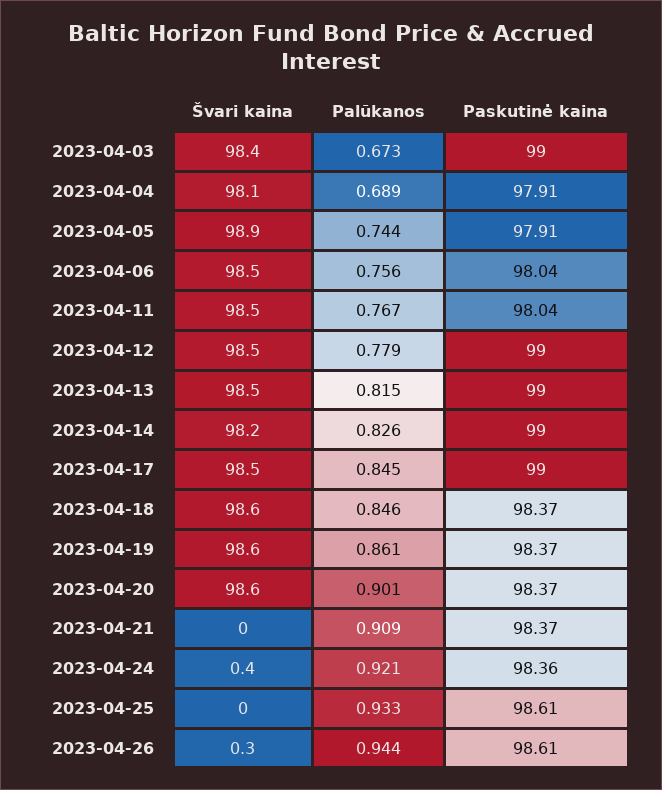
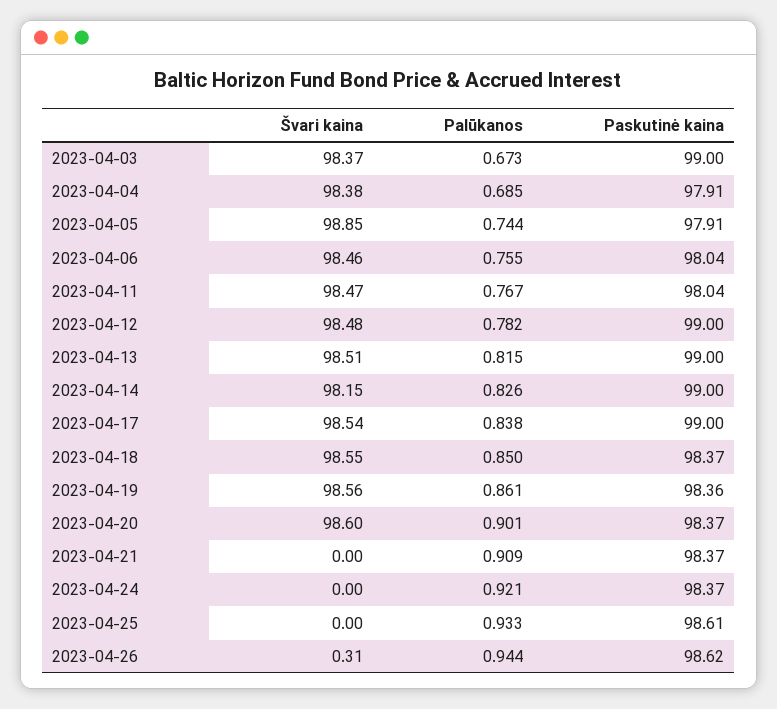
  {
    "Švari kaina": {
      "2023-04-03": 98.37,
-     "2023-04-04": 98.1,
+     "2023-04-04": 98.38,
      "2023-04-05": 98.85,
      "2023-04-06": 98.46,
      "2023-04-11": 98.47,
      "2023-04-12": 98.48,
      "2023-04-13": 98.51,
      "2023-04-14": 98.15,
      "2023-04-17": 98.54,
      "2023-04-18": 98.55,
      "2023-04-19": 98.56,
      "2023-04-20": 98.6,
      "2023-04-21": 0,
-     "2023-04-24": 0.4,
+     "2023-04-24": 0,
      "2023-04-25": 0,
      "2023-04-26": 0.31
    },
    "Palūkanos": {
      "2023-04-03": 0.673,
-     "2023-04-04": 0.689,
+     "2023-04-04": 0.685,
      "2023-04-05": 0.744,
-     "2023-04-06": 0.756,
+     "2023-04-06": 0.755,
      "2023-04-11": 0.767,
-     "2023-04-12": 0.779,
+     "2023-04-12": 0.782,
      "2023-04-13": 0.815,
      "2023-04-14": 0.826,
-     "2023-04-17": 0.845,
+     "2023-04-17": 0.838,
-     "2023-04-18": 0.846,
+     "2023-04-18": 0.85,
      "2023-04-19": 0.861,
      "2023-04-20": 0.901,
      "2023-04-21": 0.909,
      "2023-04-24": 0.921,
      "2023-04-25": 0.933,
      "2023-04-26": 0.944
    },
    "Paskutinė kaina": {
      "2023-04-03": 99,
      "2023-04-04": 97.91,
      "2023-04-05": 97.91,
      "2023-04-06": 98.04,
      "2023-04-11": 98.04,
      "2023-04-12": 99,
      "2023-04-13": 99,
      "2023-04-14": 99,
      "2023-04-17": 99,
      "2023-04-18": 98.37,
-     "2023-04-19": 98.37,
+     "2023-04-19": 98.36,
      "2023-04-20": 98.37,
      "2023-04-21": 98.37,
-     "2023-04-24": 98.36,
+     "2023-04-24": 98.37,
      "2023-04-25": 98.61,
-     "2023-04-26": 98.61
+     "2023-04-26": 98.62
    }
  }

